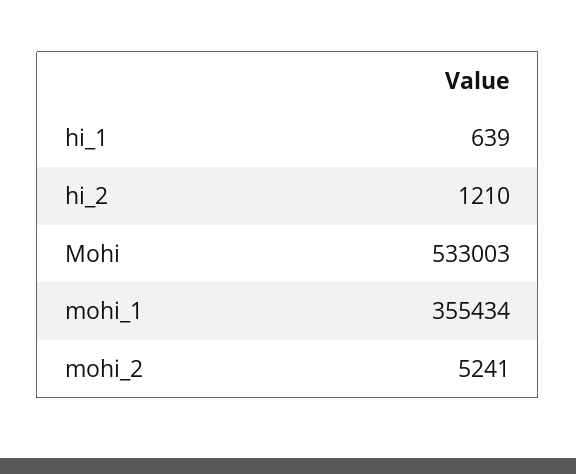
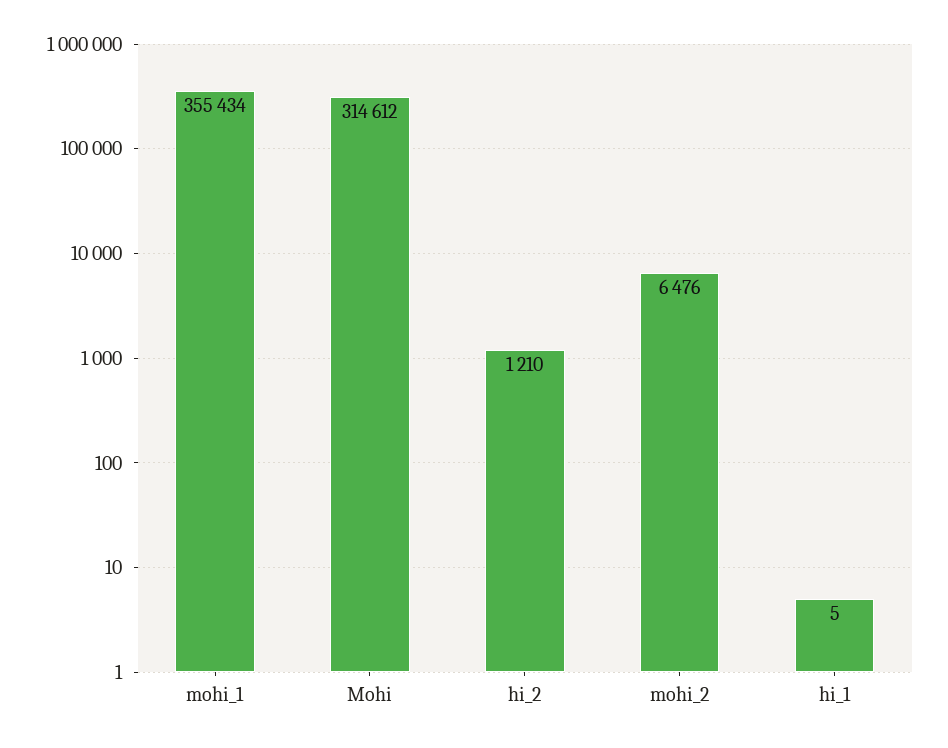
  {
-   "hi_1": 639,
+   "hi_1": 5,
    "hi_2": 1210,
-   "Mohi": 533003,
+   "Mohi": 314612,
    "mohi_1": 355434,
-   "mohi_2": 5241
+   "mohi_2": 6476
  }

